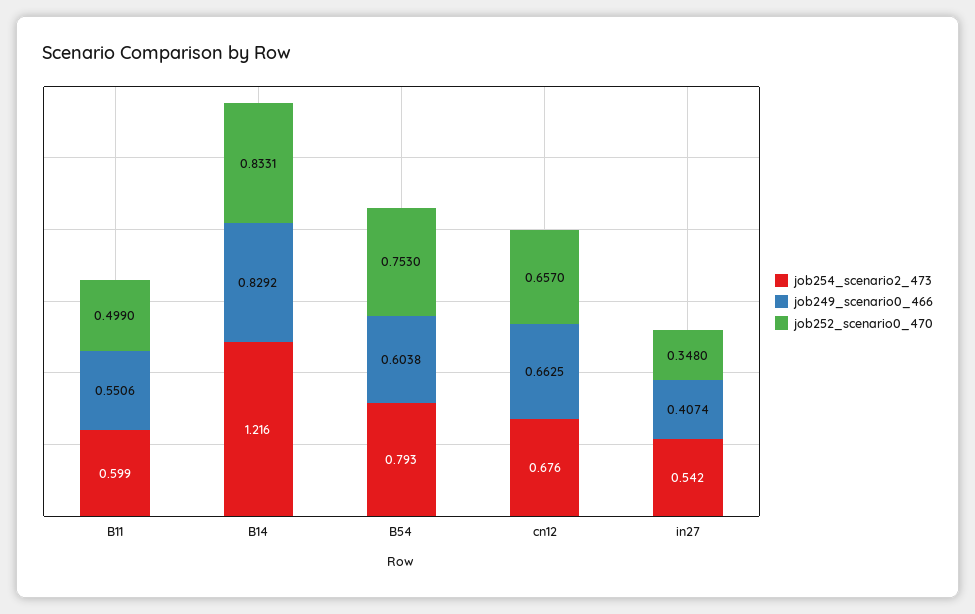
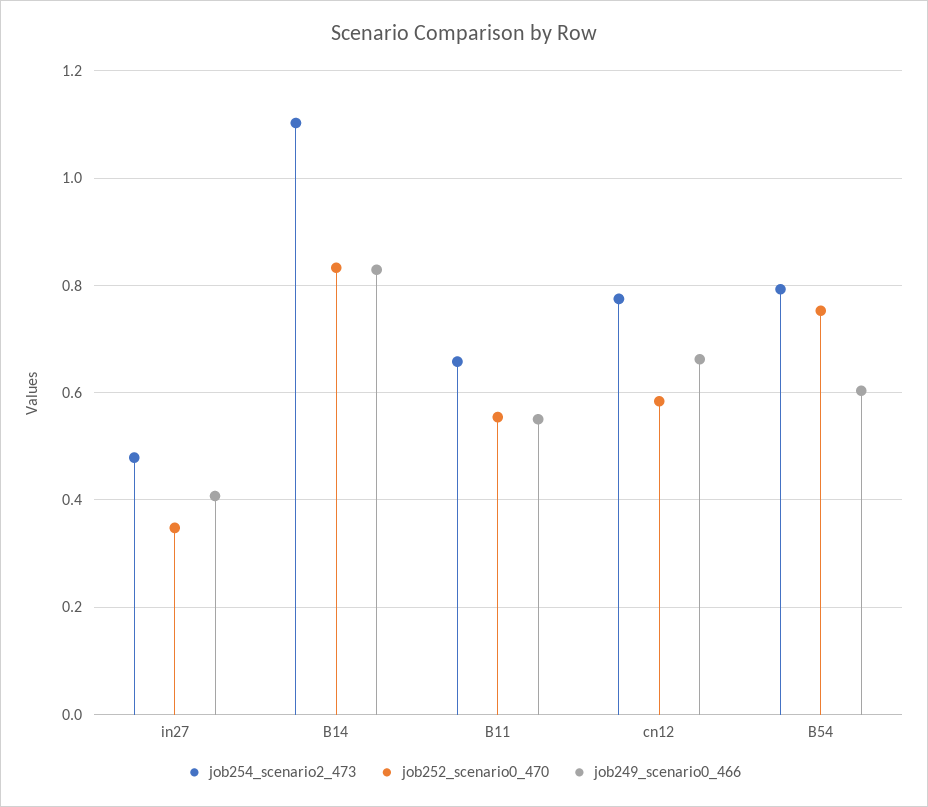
  {
    "job254_scenario2_473": {
-     "B11": 0.599,
+     "B11": 0.66,
-     "B14": 1.216,
+     "B14": 1.1,
      "B54": 0.793,
-     "cn12": 0.676,
+     "cn12": 0.78,
-     "in27": 0.542
+     "in27": 0.48
    },
    "job249_scenario0_466": {
      "B11": 0.5506,
      "B14": 0.8292,
      "B54": 0.6038,
      "cn12": 0.6625,
      "in27": 0.4074
    },
    "job252_scenario0_470": {
-     "B11": 0.499,
+     "B11": 0.56,
      "B14": 0.8331,
      "B54": 0.753,
-     "cn12": 0.657,
+     "cn12": 0.58,
      "in27": 0.348
    }
  }

